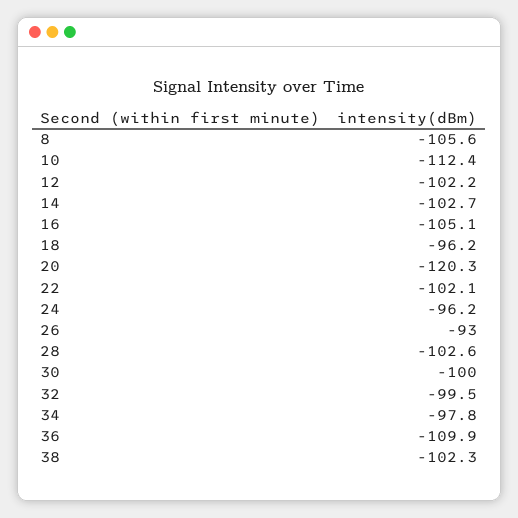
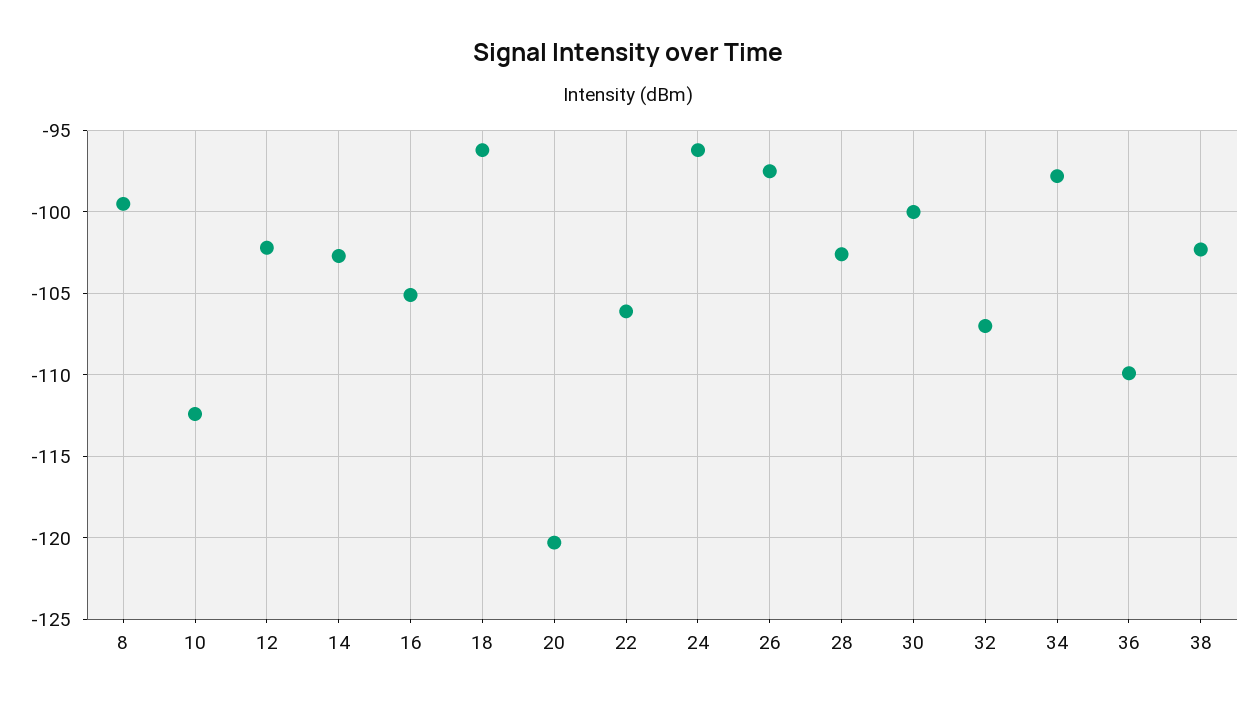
  {
-   "8": -105.6,
+   "8": -99.5,
    "10": -112.4,
    "12": -102.2,
    "14": -102.7,
    "16": -105.1,
    "18": -96.2,
    "20": -120.3,
-   "22": -102.1,
+   "22": -106,
    "24": -96.2,
-   "26": -93,
+   "26": -97.5,
    "28": -102.6,
    "30": -100,
-   "32": -99.5,
+   "32": -107,
    "34": -97.8,
    "36": -109.9,
    "38": -102.3
  }

